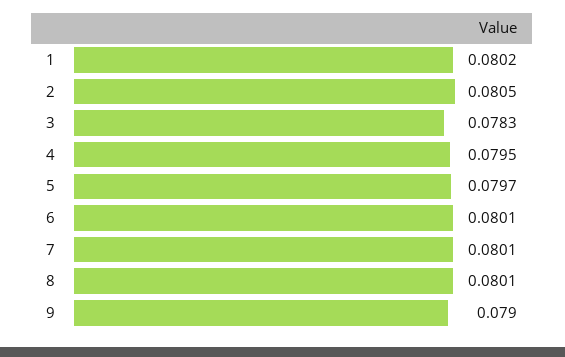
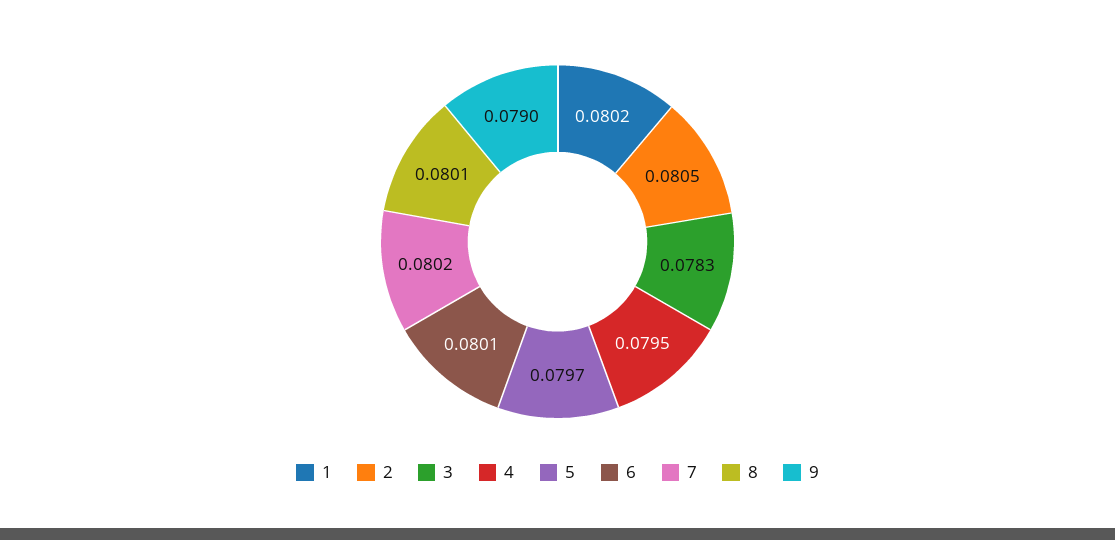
  {
    "1": 0.0802,
    "2": 0.0805,
    "3": 0.0783,
    "4": 0.0795,
    "5": 0.0797,
    "6": 0.0801,
-   "7": 0.0801,
+   "7": 0.0802,
    "8": 0.0801,
    "9": 0.079
  }

